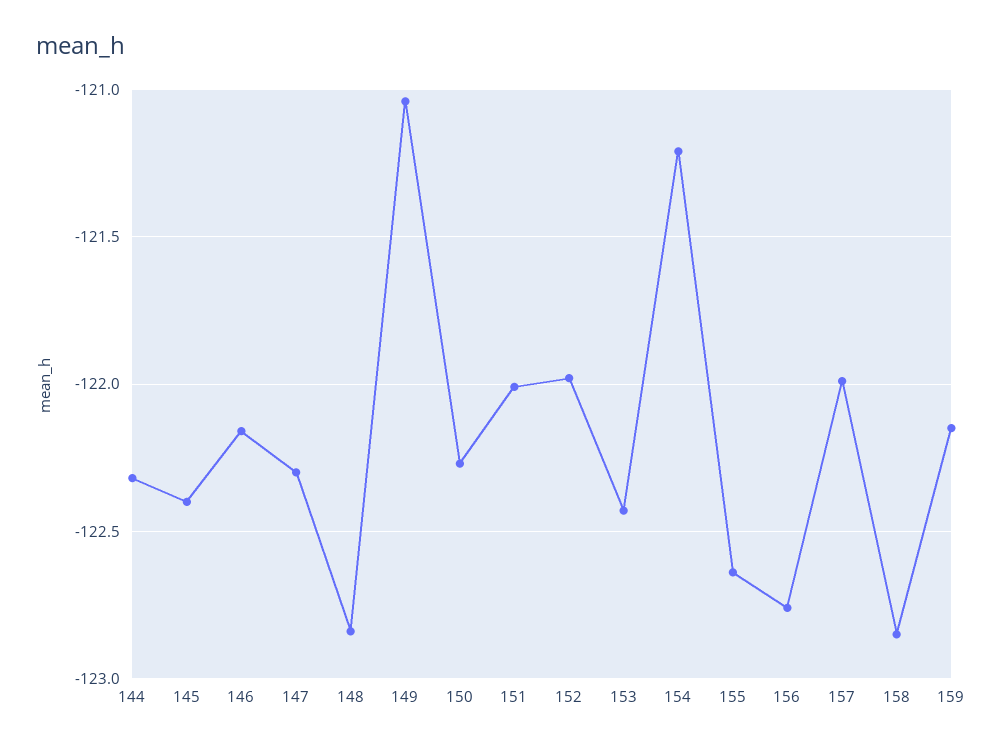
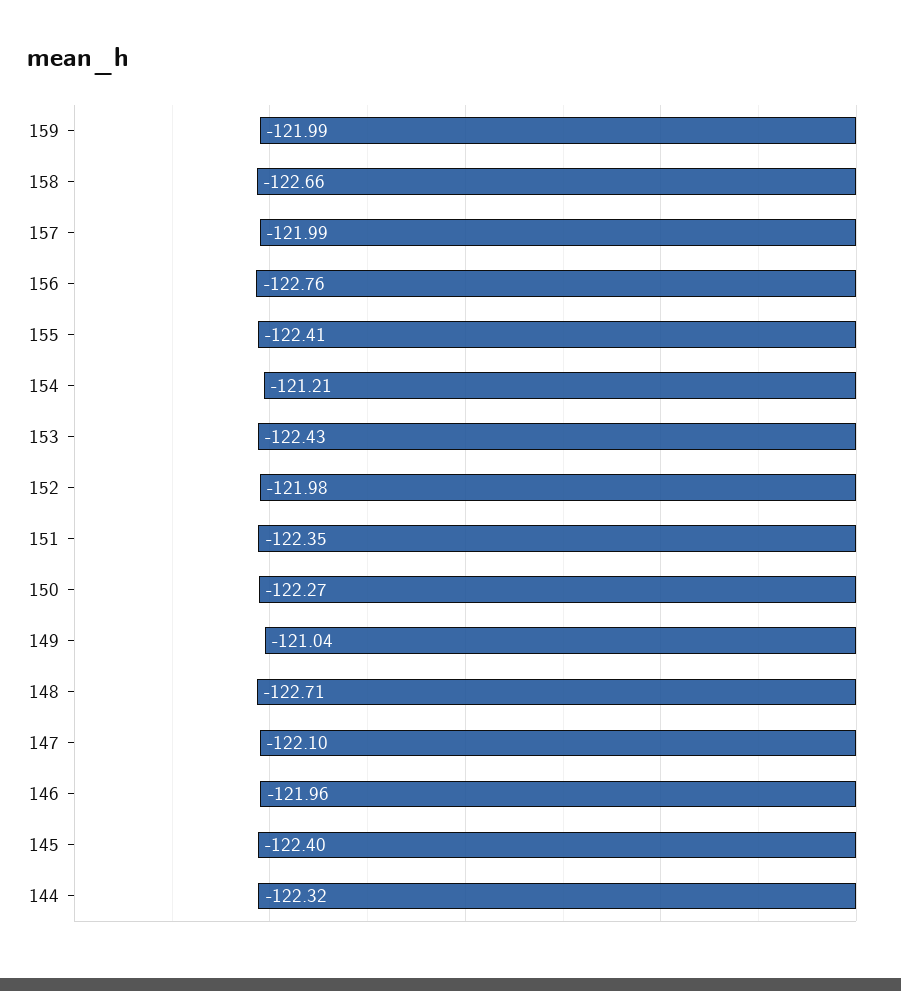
  {
    "144": -122.32,
    "145": -122.4,
-   "146": -122.15,
+   "146": -121.96,
-   "147": -122.3,
+   "147": -122.1,
-   "148": -122.85,
+   "148": -122.71,
    "149": -121.04,
    "150": -122.27,
-   "151": -122,
+   "151": -122.35,
    "152": -121.98,
    "153": -122.43,
    "154": -121.21,
-   "155": -122.65,
+   "155": -122.41,
    "156": -122.76,
    "157": -121.99,
-   "158": -122.85,
+   "158": -122.66,
-   "159": -122.15
+   "159": -121.99
  }

